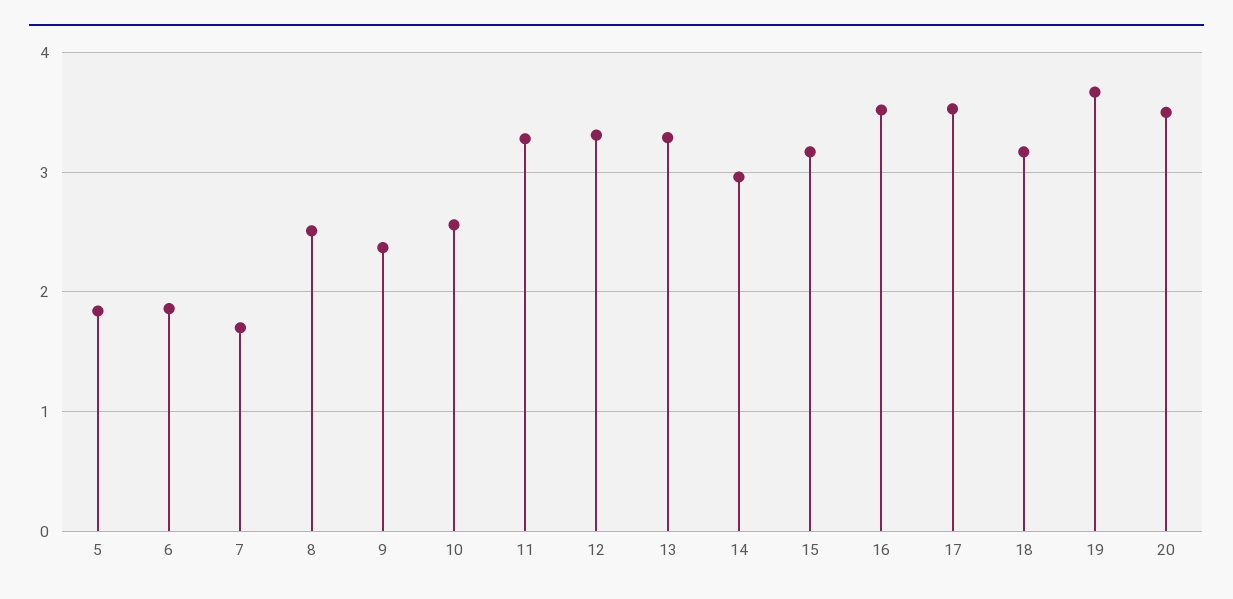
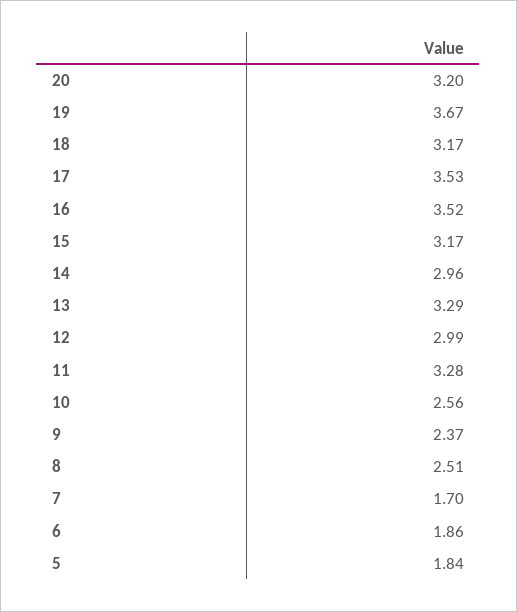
  {
    "5": 1.84,
    "6": 1.86,
    "7": 1.7,
    "8": 2.51,
    "9": 2.37,
    "10": 2.56,
    "11": 3.28,
-   "12": 3.3,
+   "12": 2.99,
    "13": 3.29,
    "14": 2.96,
    "15": 3.17,
    "16": 3.52,
    "17": 3.53,
    "18": 3.17,
    "19": 3.67,
-   "20": 3.5
+   "20": 3.2
  }

